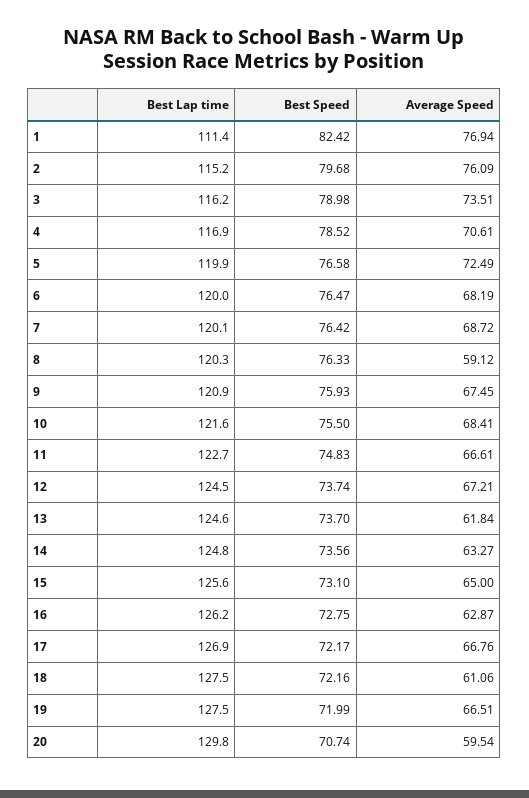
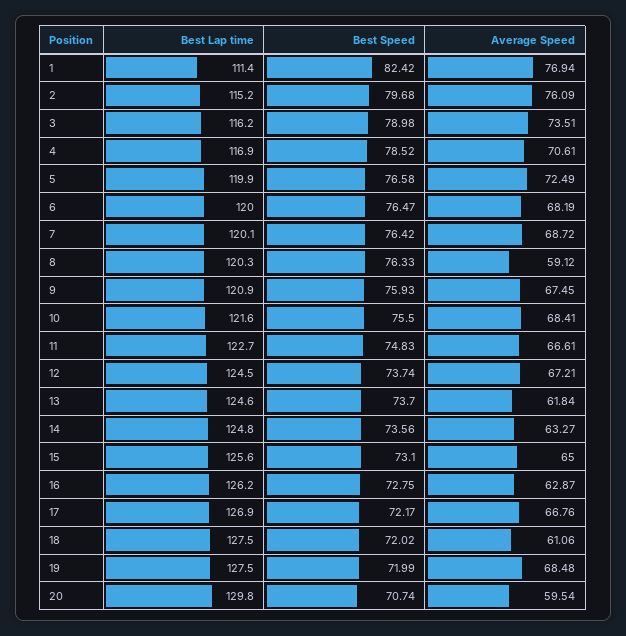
  {
    "Best Lap time": {
      "1": 111.4,
      "2": 115.2,
      "3": 116.2,
      "4": 116.9,
      "5": 119.9,
      "6": 120,
      "7": 120.1,
      "8": 120.3,
      "9": 120.9,
      "10": 121.6,
      "11": 122.7,
      "12": 124.5,
      "13": 124.6,
      "14": 124.8,
      "15": 125.6,
      "16": 126.2,
      "17": 126.9,
      "18": 127.5,
      "19": 127.5,
      "20": 129.8
    },
    "Best Speed": {
      "1": 82.42,
      "2": 79.68,
      "3": 78.98,
      "4": 78.52,
      "5": 76.58,
      "6": 76.47,
      "7": 76.42,
      "8": 76.33,
      "9": 75.93,
      "10": 75.5,
      "11": 74.83,
      "12": 73.74,
      "13": 73.7,
      "14": 73.56,
      "15": 73.1,
      "16": 72.75,
      "17": 72.17,
-     "18": 72.16,
+     "18": 72.02,
      "19": 71.99,
      "20": 70.74
    },
    "Average Speed": {
      "1": 76.94,
      "2": 76.09,
      "3": 73.51,
      "4": 70.61,
      "5": 72.49,
      "6": 68.19,
      "7": 68.72,
      "8": 59.12,
      "9": 67.45,
      "10": 68.41,
      "11": 66.61,
      "12": 67.21,
      "13": 61.84,
      "14": 63.27,
      "15": 65,
      "16": 62.87,
      "17": 66.76,
      "18": 61.06,
-     "19": 66.51,
+     "19": 68.48,
      "20": 59.54
    }
  }

